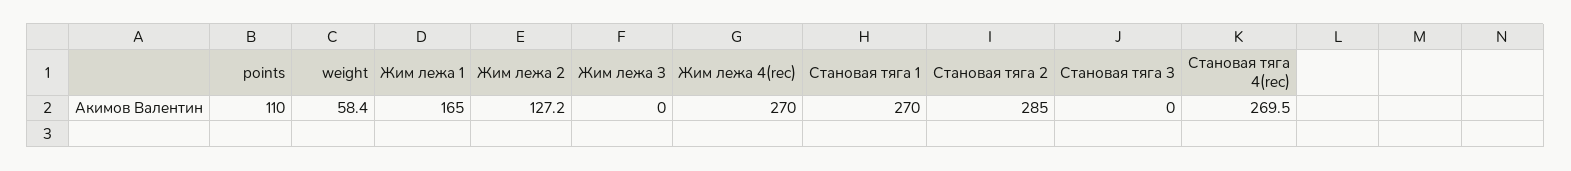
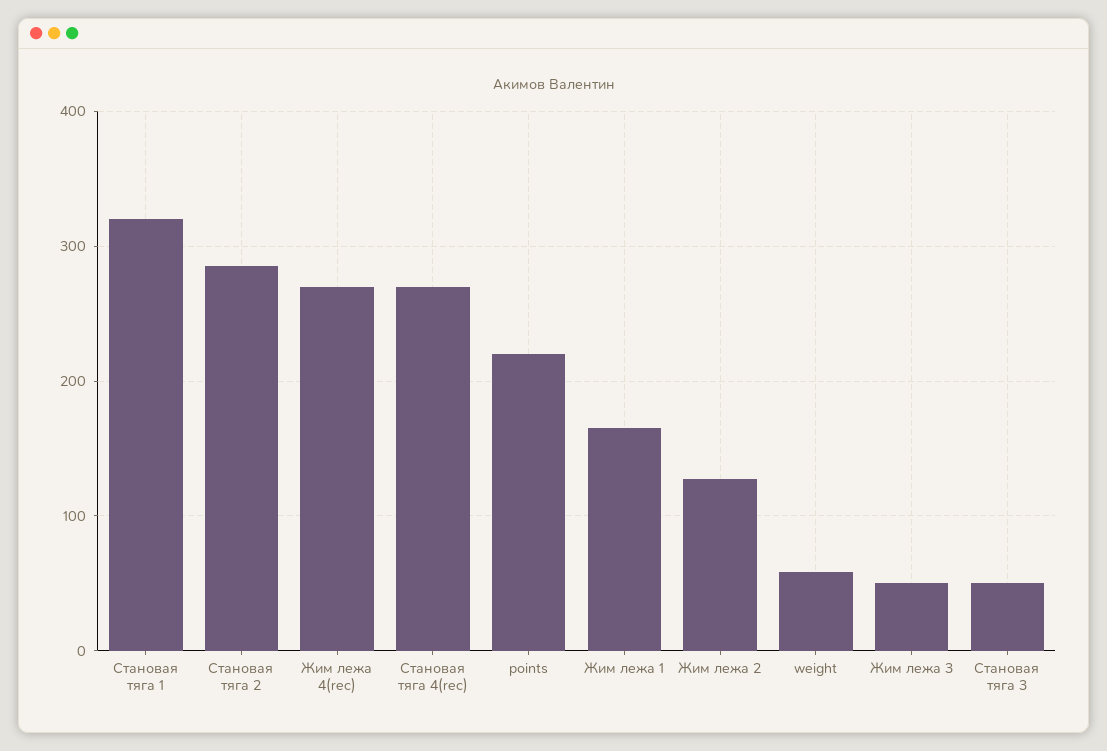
  {
-   "points": 110,
+   "points": 220,
    "weight": 58.4,
    "Жим лежа 1": 165,
    "Жим лежа 2": 127.2,
-   "Жим лежа 3": 0,
+   "Жим лежа 3": 50,
    "Жим лежа 4(rec)": 270,
-   "Становая тяга 1": 270,
+   "Становая тяга 1": 320,
    "Становая тяга 2": 285,
-   "Становая тяга 3": 0,
+   "Становая тяга 3": 50,
    "Становая тяга 4(rec)": 269.5
  }

